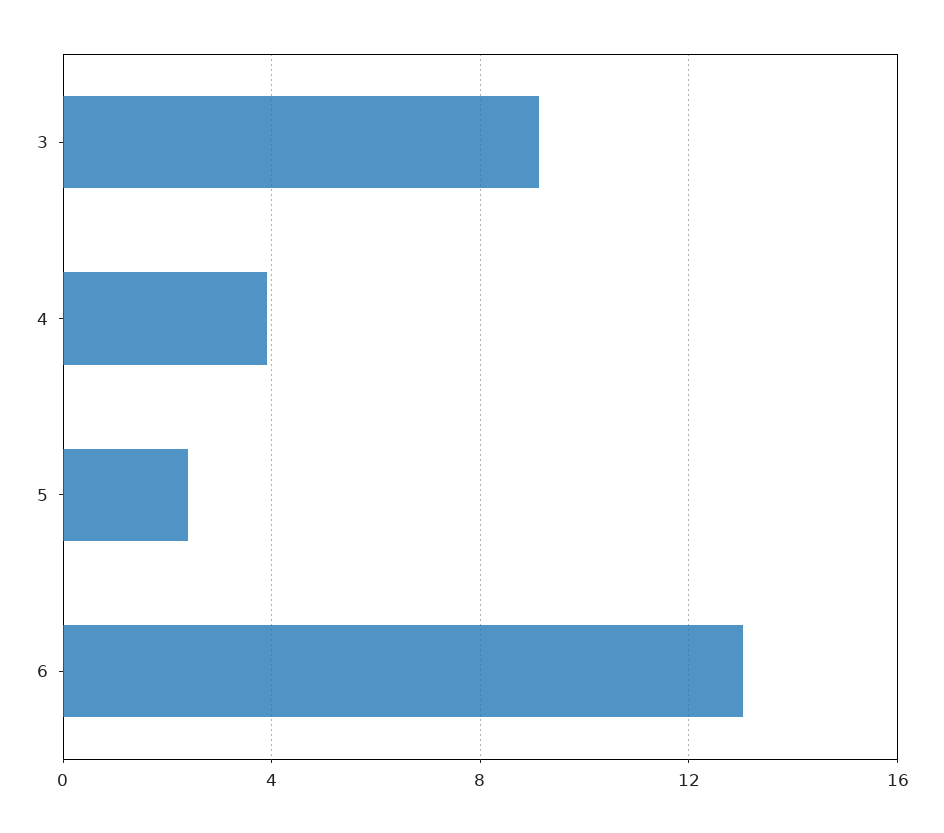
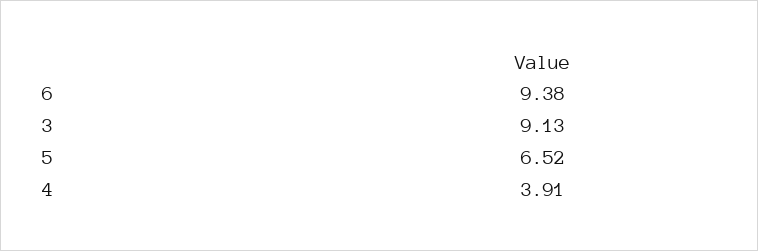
  {
    "3": 9.13,
    "4": 3.91,
-   "5": 2.5,
+   "5": 6.52,
-   "6": 13
+   "6": 9.38
  }

